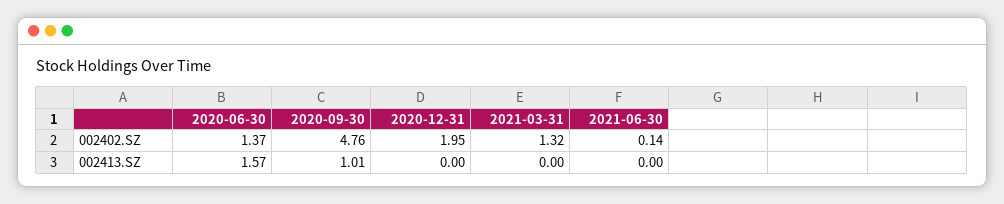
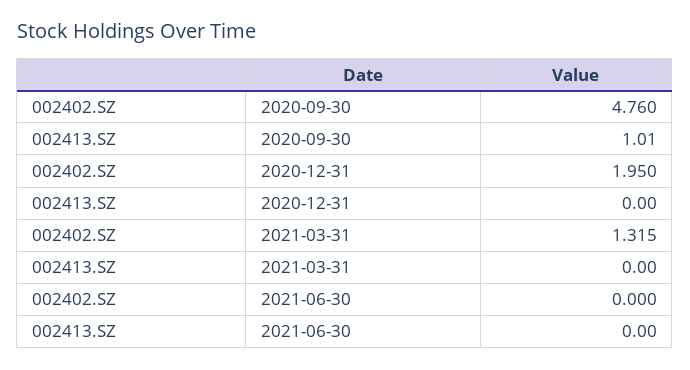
  {
-   "2020-06-30": {
-     "002402.SZ": 1.37,
-     "002413.SZ": 1.57
-   },
    "2020-09-30": {
      "002402.SZ": 4.76,
      "002413.SZ": 1.01
    },
    "2020-12-31": {
      "002402.SZ": 1.95,
      "002413.SZ": 0
    },
    "2021-03-31": {
      "002402.SZ": 1.315,
      "002413.SZ": 0
    },
    "2021-06-30": {
-     "002402.SZ": 0.14,
+     "002402.SZ": 0,
      "002413.SZ": 0
    }
  }

